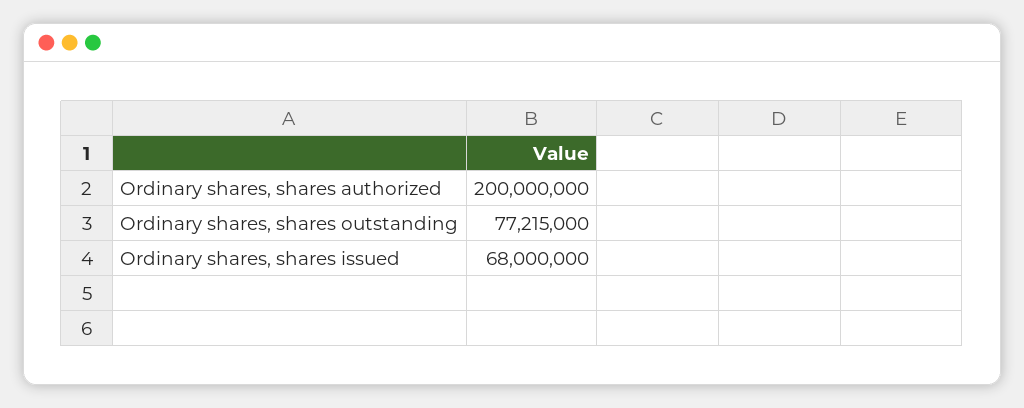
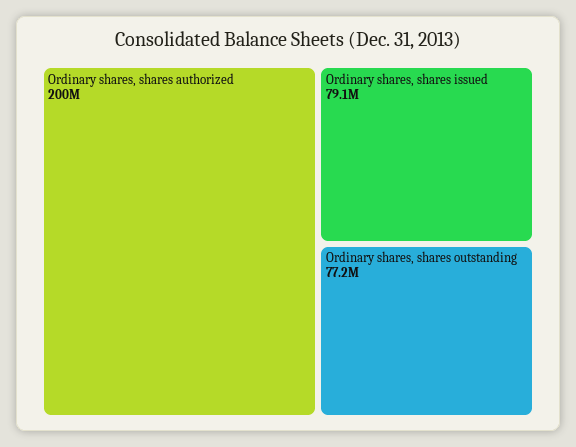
  {
    "Ordinary shares, shares authorized": 200000000,
    "Ordinary shares, shares outstanding": 77215000,
-   "Ordinary shares, shares issued": 68000000
+   "Ordinary shares, shares issued": 79100000
  }

